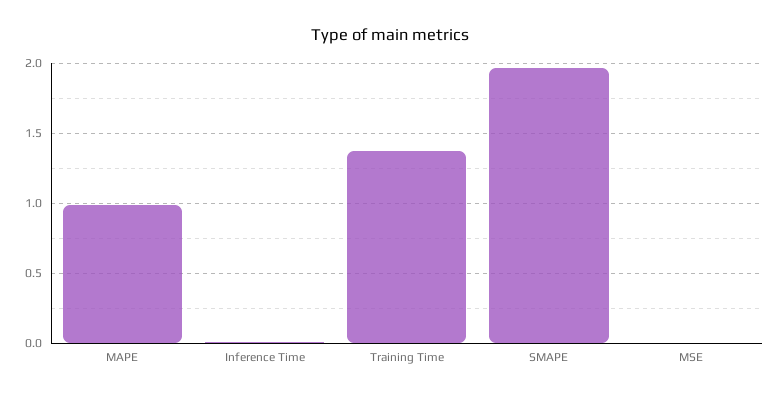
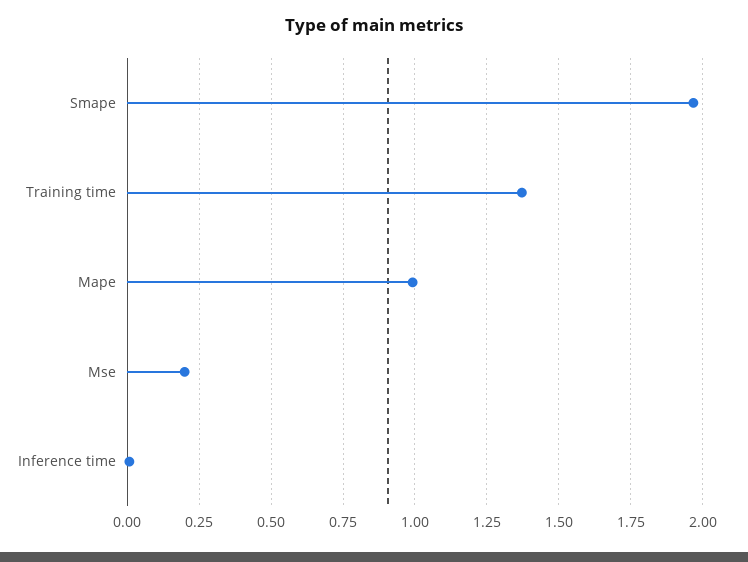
  {
    "MAPE": 1,
    "Inference Time": 0,
    "Training Time": 1.375,
    "SMAPE": 1.975,
-   "MSE": 0
+   "MSE": 0.2
  }

